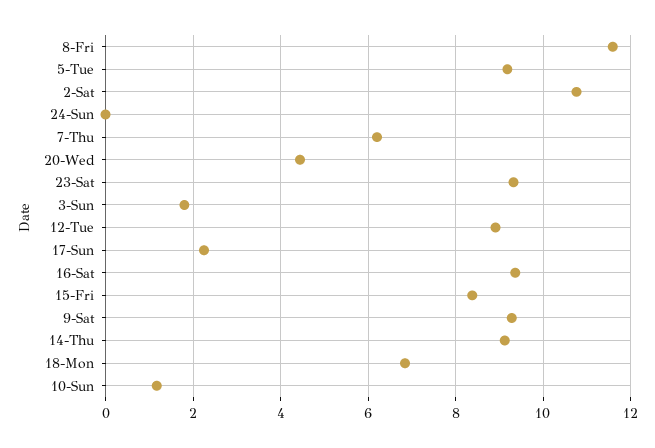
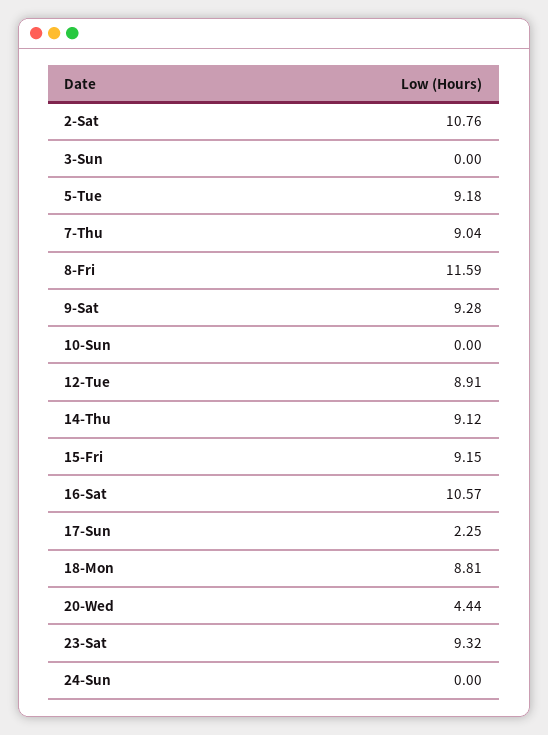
  {
    "8-Fri": 11.59,
    "5-Tue": 9.18,
    "2-Sat": 10.76,
    "24-Sun": 0,
-   "7-Thu": 6.2,
+   "7-Thu": 9.04,
    "20-Wed": 4.44,
    "23-Sat": 9.32,
-   "3-Sun": 1.8,
+   "3-Sun": 0,
    "12-Tue": 8.91,
    "17-Sun": 2.25,
-   "16-Sat": 9.4,
+   "16-Sat": 10.57,
-   "15-Fri": 8.4,
+   "15-Fri": 9.15,
    "9-Sat": 9.28,
    "14-Thu": 9.12,
-   "18-Mon": 6.8,
+   "18-Mon": 8.81,
-   "10-Sun": 1.2
+   "10-Sun": 0
  }

